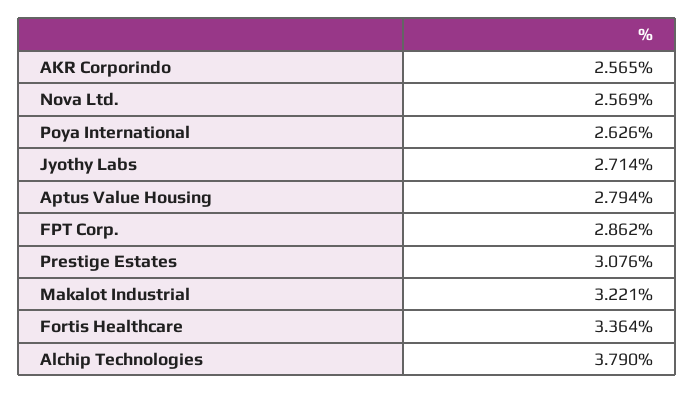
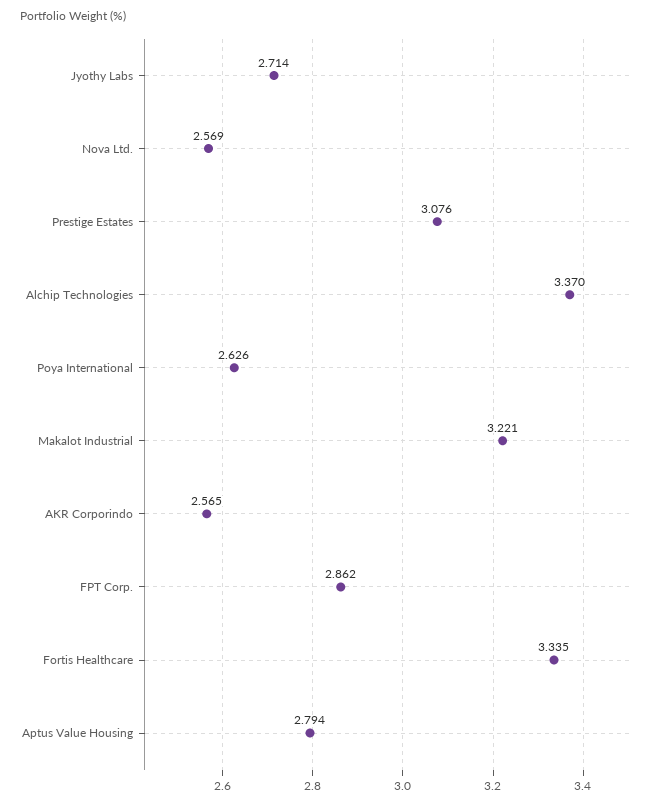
  {
    "AKR Corporindo": 2.565,
    "Nova Ltd.": 2.569,
    "Poya International": 2.626,
    "Jyothy Labs": 2.714,
    "Aptus Value Housing": 2.794,
    "FPT Corp.": 2.862,
    "Prestige Estates": 3.076,
    "Makalot Industrial": 3.221,
-   "Fortis Healthcare": 3.364,
+   "Fortis Healthcare": 3.335,
-   "Alchip Technologies": 3.79
+   "Alchip Technologies": 3.37
  }

